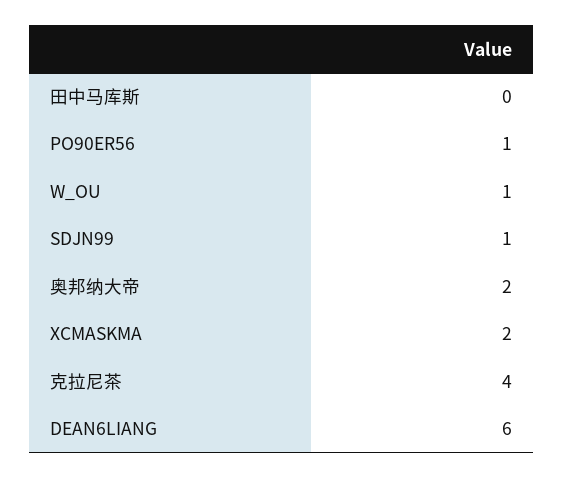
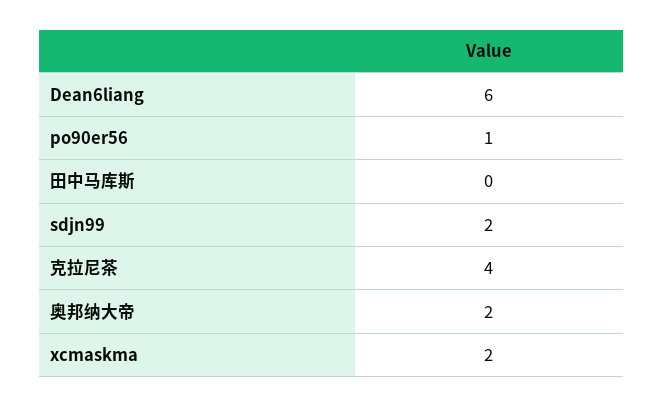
  {
    "田中马库斯": 0,
    "PO90ER56": 1,
-   "W_OU": 1,
-   "SDJN99": 1,
+   "SDJN99": 2,
    "奥邦纳大帝": 2,
    "XCMASKMA": 2,
    "克拉尼茶": 4,
    "DEAN6LIANG": 6
  }

